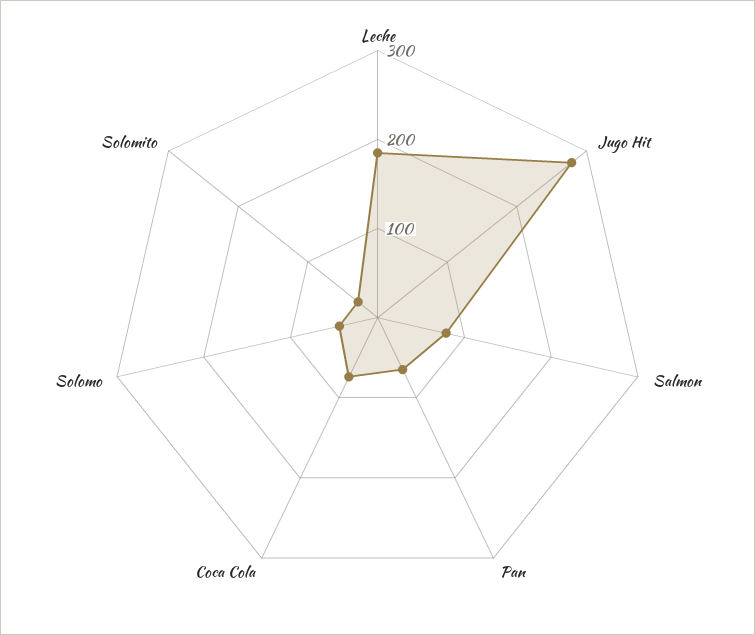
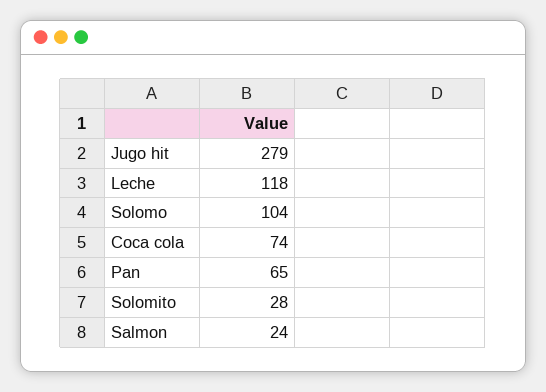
  {
-   "Leche": 180,
+   "Leche": 118,
    "Jugo Hit": 279,
-   "Salmon": 80,
+   "Salmon": 24,
    "Pan": 65,
    "Coca Cola": 74,
-   "Solomo": 40,
+   "Solomo": 104,
    "Solomito": 28
  }

